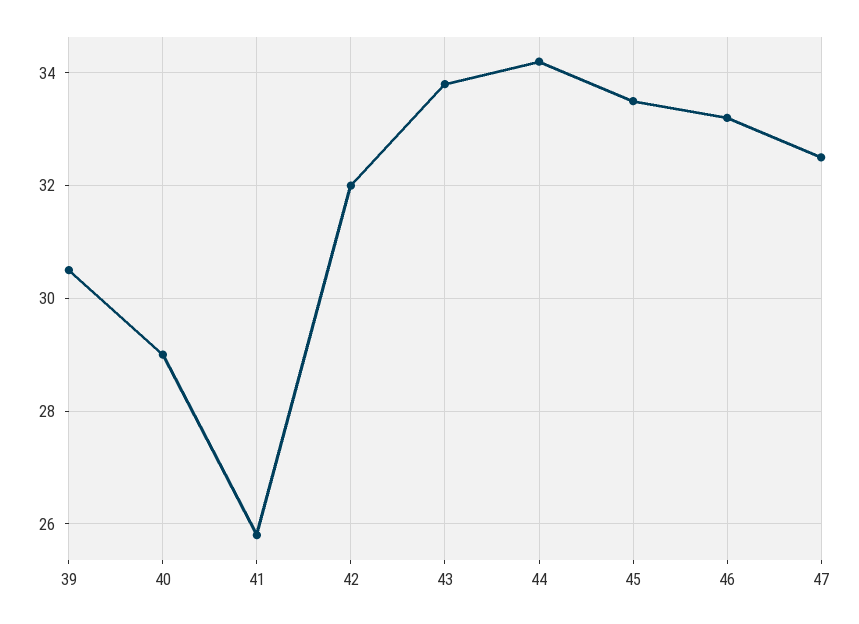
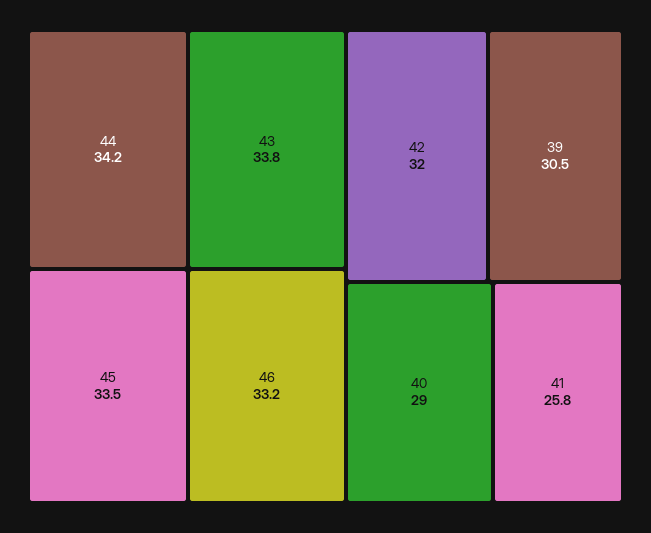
  {
    "39": 30.5,
    "40": 29,
    "41": 25.8,
    "42": 32,
    "43": 33.8,
    "44": 34.2,
    "45": 33.5,
-   "46": 33.2,
+   "46": 33.2
-   "47": 32.5
  }

